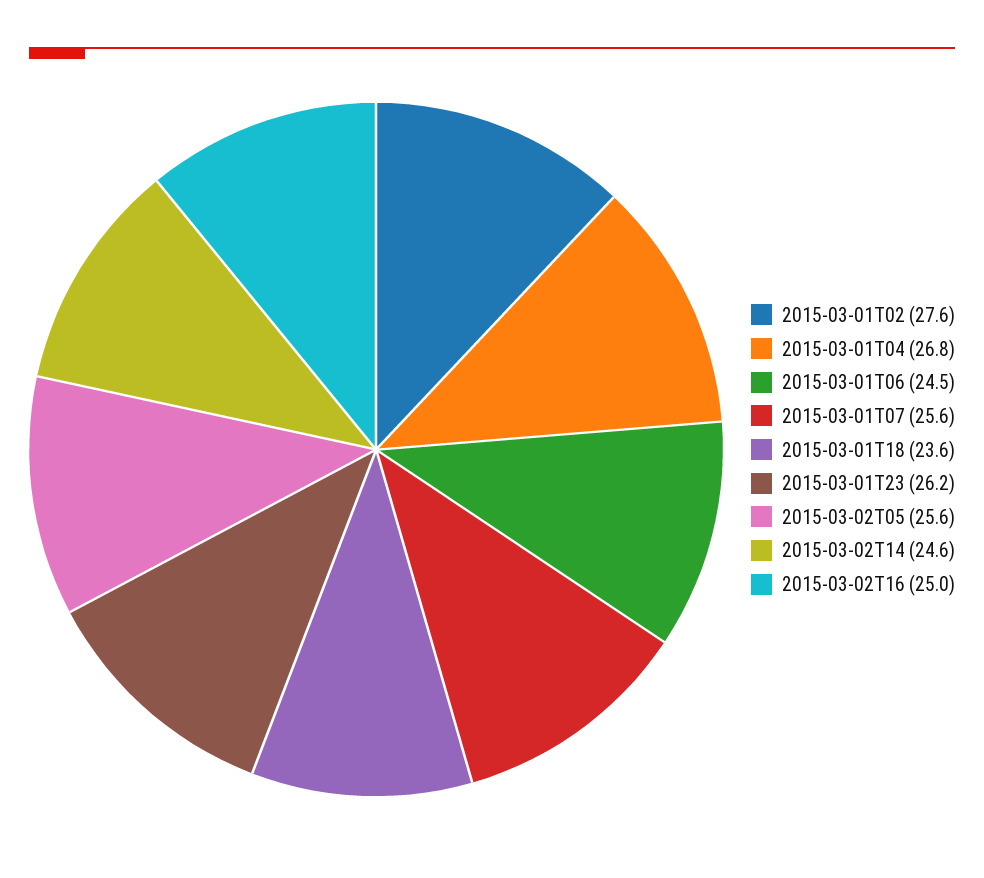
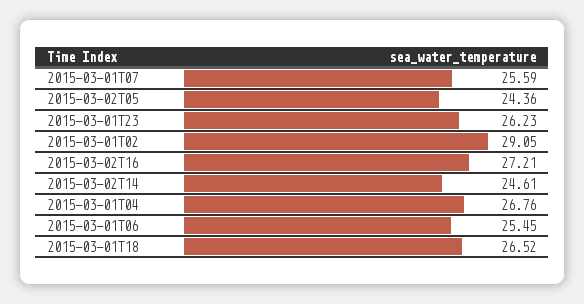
  {
-   "2015-03-01T02": 27.6,
+   "2015-03-01T02": 29.05,
    "2015-03-01T04": 26.76,
-   "2015-03-01T06": 24.5,
+   "2015-03-01T06": 25.45,
    "2015-03-01T07": 25.59,
-   "2015-03-01T18": 23.6,
+   "2015-03-01T18": 26.52,
    "2015-03-01T23": 26.23,
-   "2015-03-02T05": 25.6,
+   "2015-03-02T05": 24.36,
    "2015-03-02T14": 24.61,
-   "2015-03-02T16": 25
+   "2015-03-02T16": 27.21
  }

